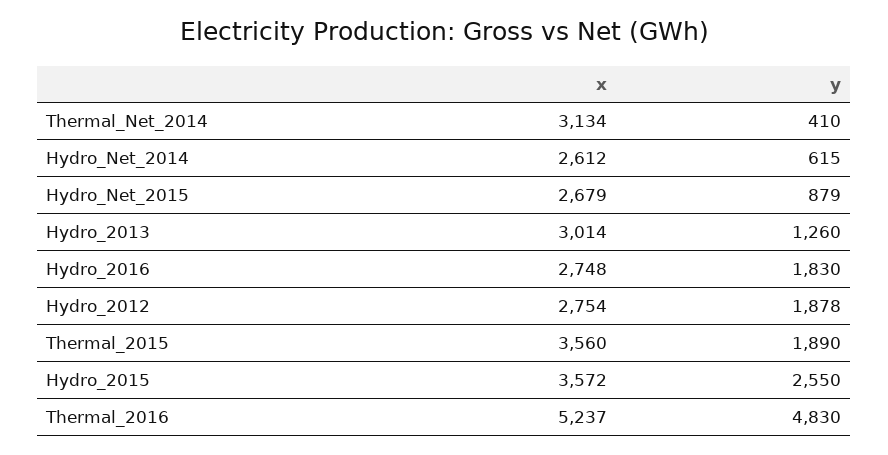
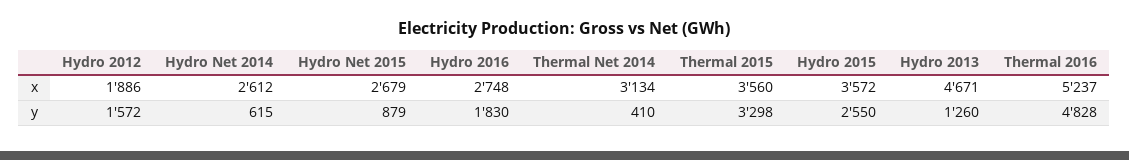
  {
    "x": {
      "Thermal_Net_2014": 3134,
      "Hydro_Net_2014": 2612,
      "Hydro_Net_2015": 2679,
-     "Hydro_2013": 3014,
+     "Hydro_2013": 4671,
      "Hydro_2016": 2748,
-     "Hydro_2012": 2754,
+     "Hydro_2012": 1886,
      "Thermal_2015": 3560,
      "Hydro_2015": 3572,
      "Thermal_2016": 5237
    },
    "y": {
      "Thermal_Net_2014": 410,
      "Hydro_Net_2014": 615,
      "Hydro_Net_2015": 879,
      "Hydro_2013": 1260,
      "Hydro_2016": 1830,
-     "Hydro_2012": 1878,
+     "Hydro_2012": 1572,
-     "Thermal_2015": 1890,
+     "Thermal_2015": 3298,
      "Hydro_2015": 2550,
-     "Thermal_2016": 4830
+     "Thermal_2016": 4828
    }
  }

